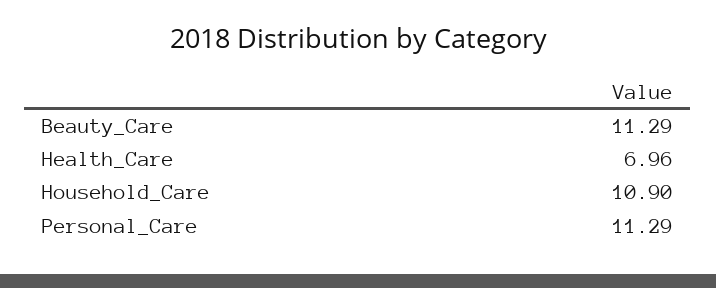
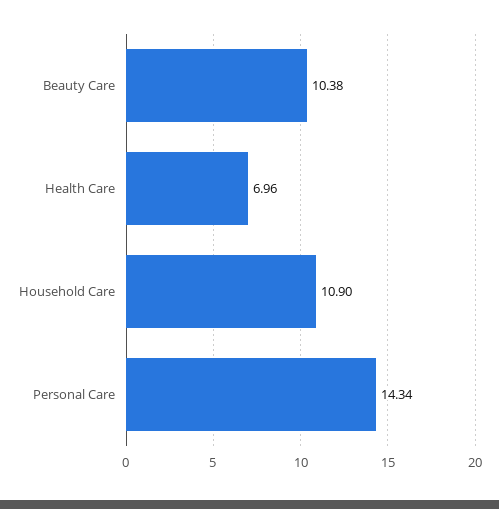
  {
-   "Beauty_Care": 11.29,
+   "Beauty_Care": 10.38,
    "Health_Care": 6.96,
    "Household_Care": 10.9,
-   "Personal_Care": 11.29
+   "Personal_Care": 14.34
  }

